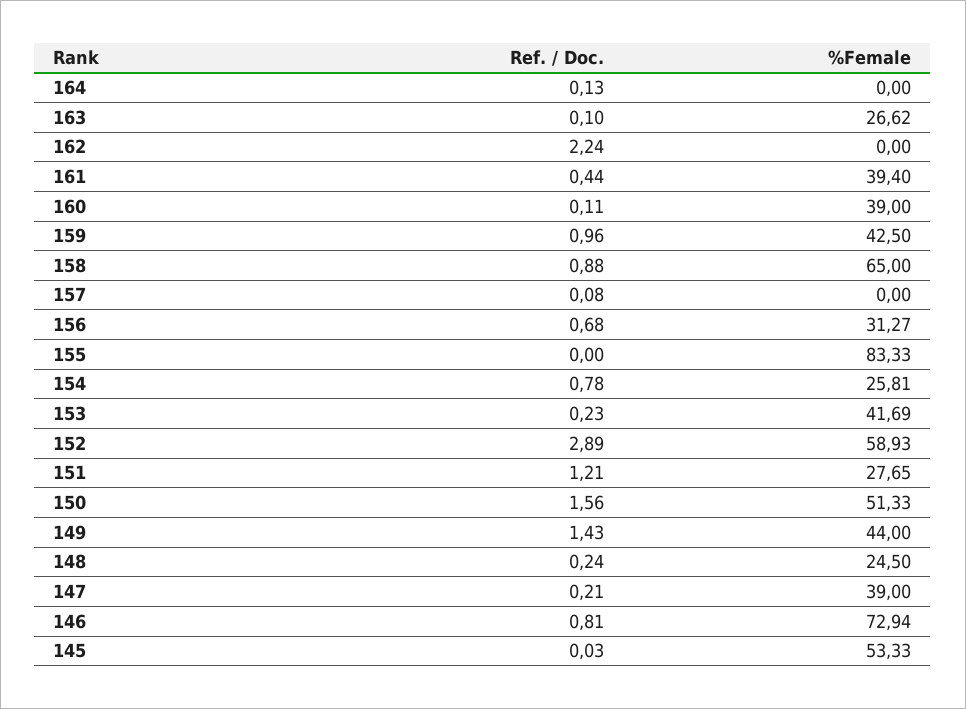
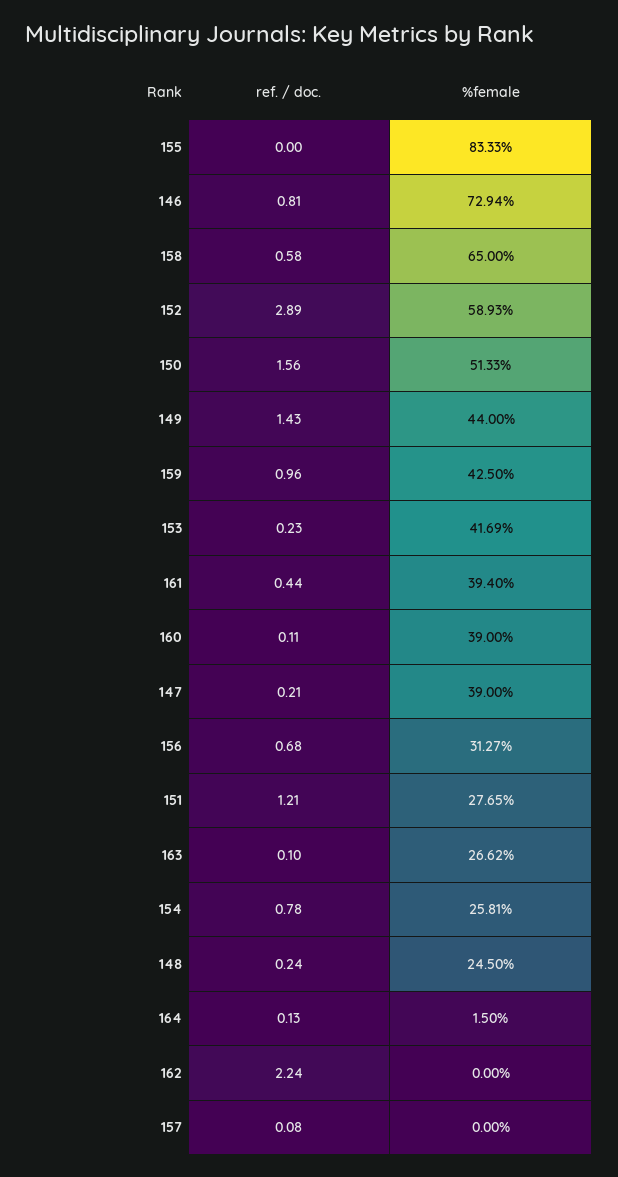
  {
    "Ref. / Doc.": {
      "164": 0.13,
      "163": 0.1,
      "162": 2.24,
      "161": 0.44,
      "160": 0.11,
      "159": 0.96,
-     "158": 0.88,
+     "158": 0.58,
      "157": 0.08,
      "156": 0.68,
      "155": 0,
      "154": 0.78,
      "153": 0.23,
      "152": 2.89,
      "151": 1.21,
      "150": 1.56,
      "149": 1.43,
      "148": 0.24,
      "147": 0.21,
-     "146": 0.81,
+     "146": 0.81
-     "145": 0.03
    },
    "%Female": {
-     "164": 0,
+     "164": 1.5,
      "163": 26.62,
      "162": 0,
      "161": 39.4,
      "160": 39,
      "159": 42.5,
      "158": 65,
      "157": 0,
      "156": 31.27,
      "155": 83.33,
      "154": 25.81,
      "153": 41.69,
      "152": 58.93,
      "151": 27.65,
      "150": 51.33,
      "149": 44,
      "148": 24.5,
      "147": 39,
-     "146": 72.94,
+     "146": 72.94
-     "145": 53.33
    }
  }

